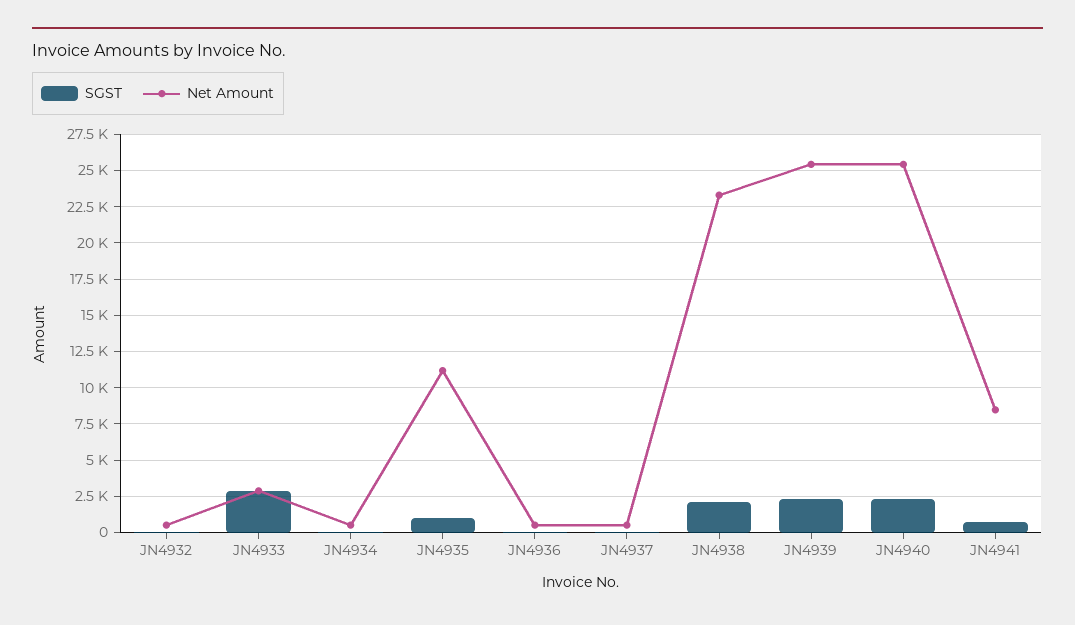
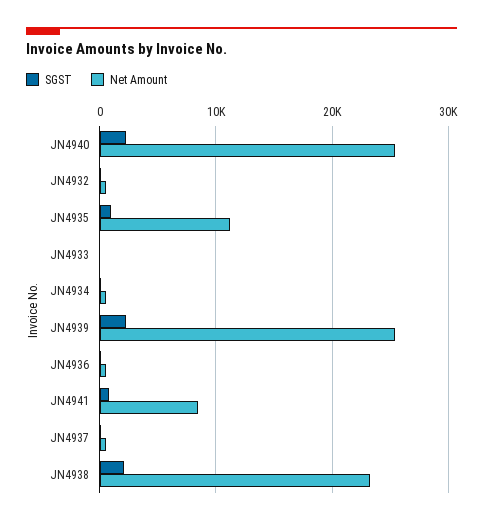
  {
    "SGST": {
      "JN4932": 0,
-     "JN4933": 3000,
+     "JN4933": 0,
      "JN4934": 0,
      "JN4935": 1000,
      "JN4936": 0,
      "JN4937": 0,
      "JN4938": 2000,
      "JN4939": 2500,
      "JN4940": 2500,
      "JN4941": 1000
    },
    "Net Amount": {
      "JN4932": 500,
-     "JN4933": 3000,
+     "JN4933": 0,
      "JN4934": 500,
      "JN4935": 11000,
      "JN4936": 500,
      "JN4937": 500,
      "JN4938": 23500,
      "JN4939": 25500,
      "JN4940": 25500,
      "JN4941": 8500
    }
  }

